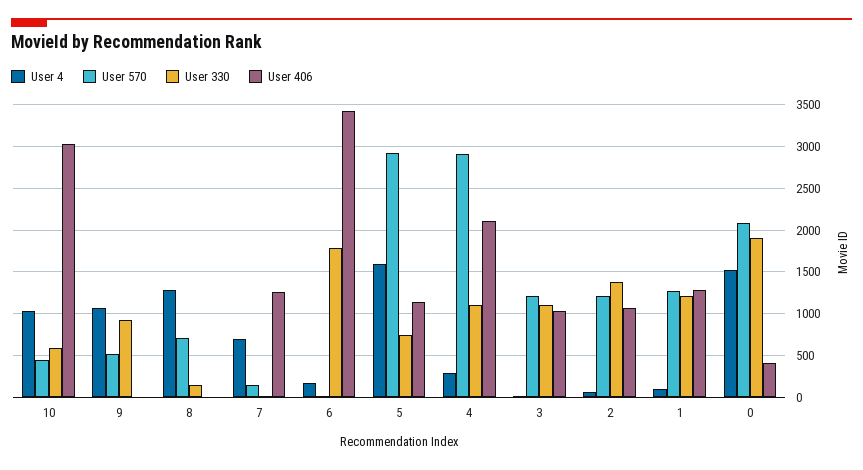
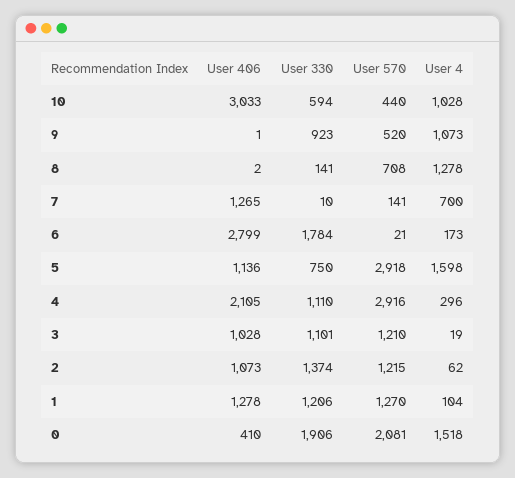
  {
    "User 4": {
      "10": 1028,
      "9": 1073,
      "8": 1278,
      "7": 700,
      "6": 173,
      "5": 1598,
      "4": 296,
      "3": 19,
      "2": 62,
      "1": 104,
      "0": 1518
    },
    "User 570": {
      "10": 440,
      "9": 520,
      "8": 708,
      "7": 141,
      "6": 21,
      "5": 2918,
      "4": 2916,
      "3": 1210,
      "2": 1215,
      "1": 1270,
      "0": 2081
    },
    "User 330": {
      "10": 594,
      "9": 923,
      "8": 141,
      "7": 10,
      "6": 1784,
      "5": 750,
      "4": 1110,
      "3": 1101,
      "2": 1374,
      "1": 1206,
      "0": 1906
    },
    "User 406": {
      "10": 3033,
      "9": 1,
      "8": 2,
      "7": 1265,
-     "6": 3400,
+     "6": 2799,
      "5": 1136,
      "4": 2105,
      "3": 1028,
      "2": 1073,
      "1": 1278,
      "0": 410
    }
  }

